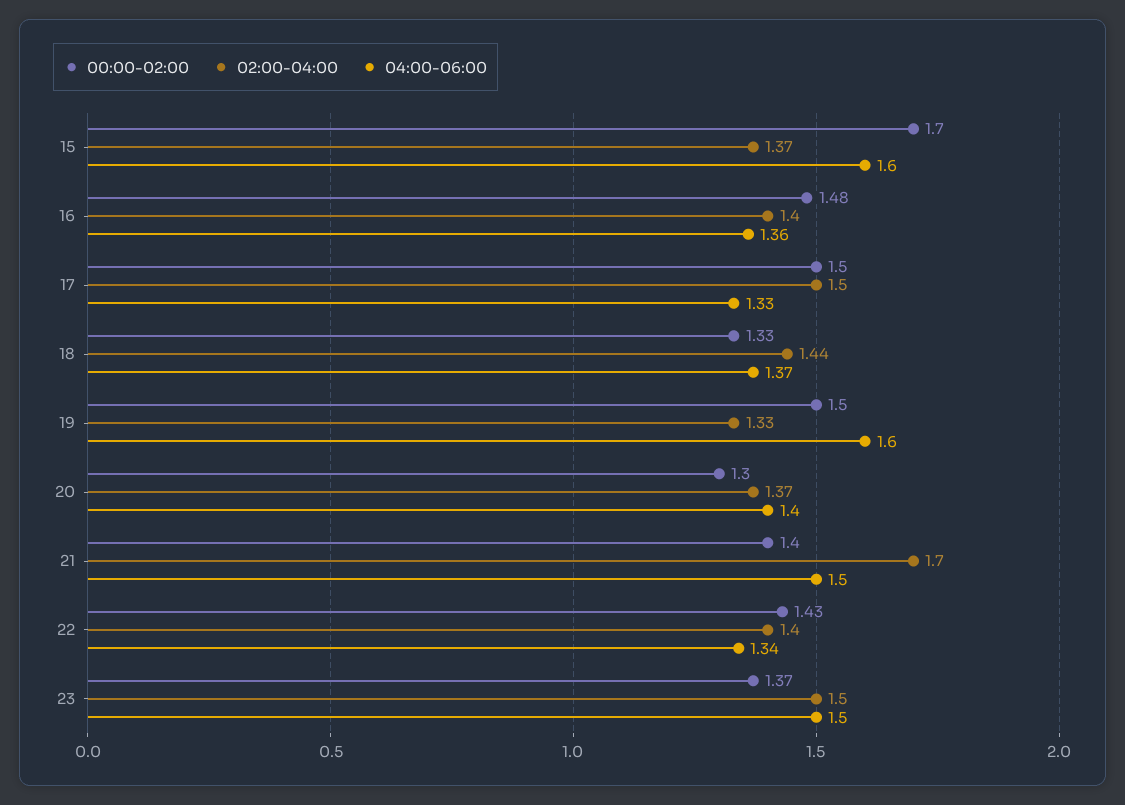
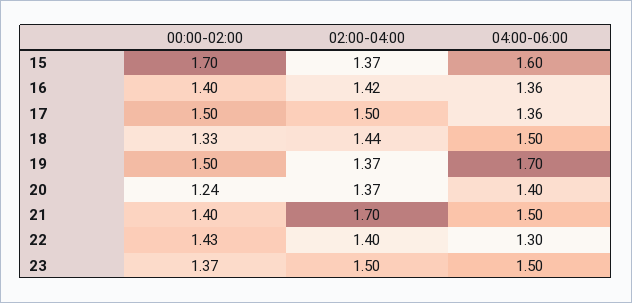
  {
    "00:00-02:00": {
      "15": 1.7,
-     "16": 1.48,
+     "16": 1.4,
      "17": 1.5,
      "18": 1.33,
      "19": 1.5,
-     "20": 1.3,
+     "20": 1.24,
      "21": 1.4,
      "22": 1.43,
      "23": 1.37
    },
    "02:00-04:00": {
      "15": 1.37,
-     "16": 1.4,
+     "16": 1.42,
      "17": 1.5,
      "18": 1.44,
-     "19": 1.33,
+     "19": 1.37,
      "20": 1.37,
      "21": 1.7,
      "22": 1.4,
      "23": 1.5
    },
    "04:00-06:00": {
      "15": 1.6,
      "16": 1.36,
-     "17": 1.33,
+     "17": 1.36,
-     "18": 1.37,
+     "18": 1.5,
-     "19": 1.6,
+     "19": 1.7,
      "20": 1.4,
      "21": 1.5,
-     "22": 1.34,
+     "22": 1.3,
      "23": 1.5
    }
  }

